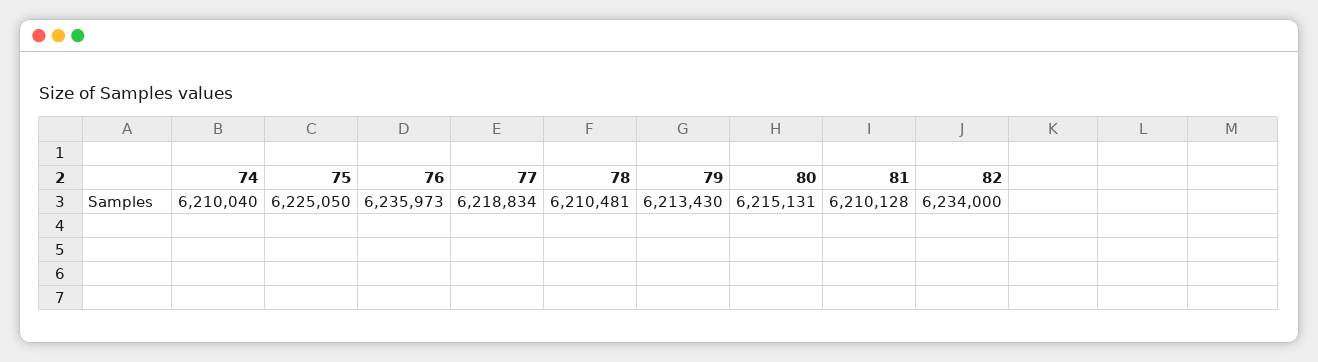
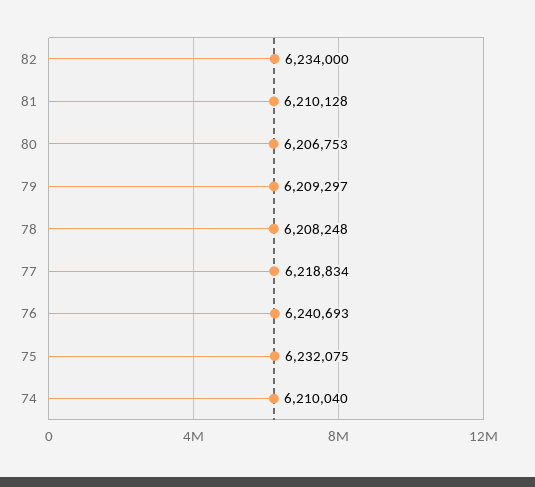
  {
    "74": 6210040,
-   "75": 6225050,
+   "75": 6232075,
-   "76": 6235973,
+   "76": 6240693,
    "77": 6218834,
-   "78": 6210481,
+   "78": 6208248,
-   "79": 6213430,
+   "79": 6209297,
-   "80": 6215131,
+   "80": 6206753,
    "81": 6210128,
    "82": 6234000
  }

